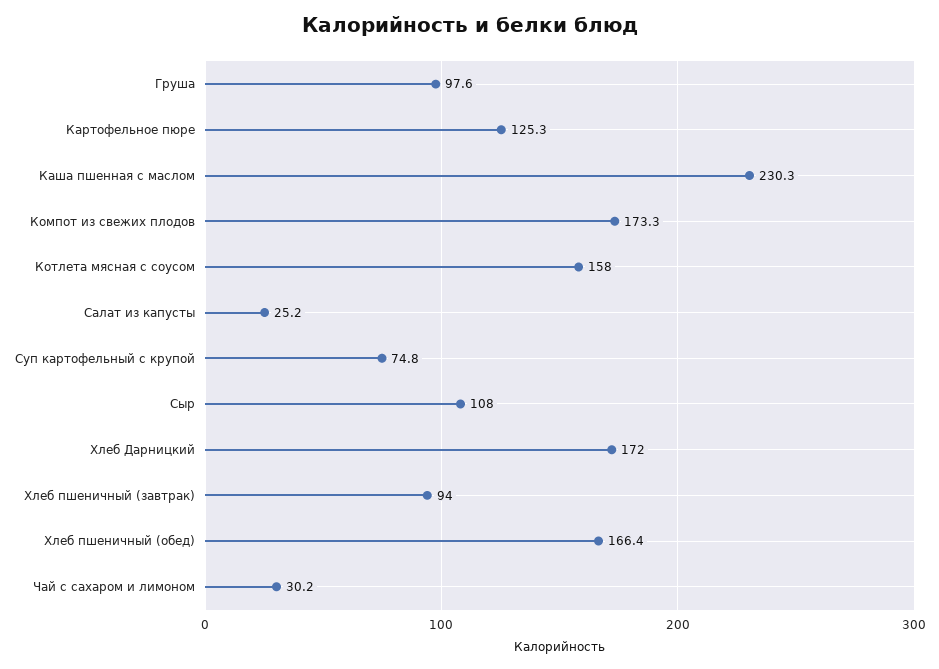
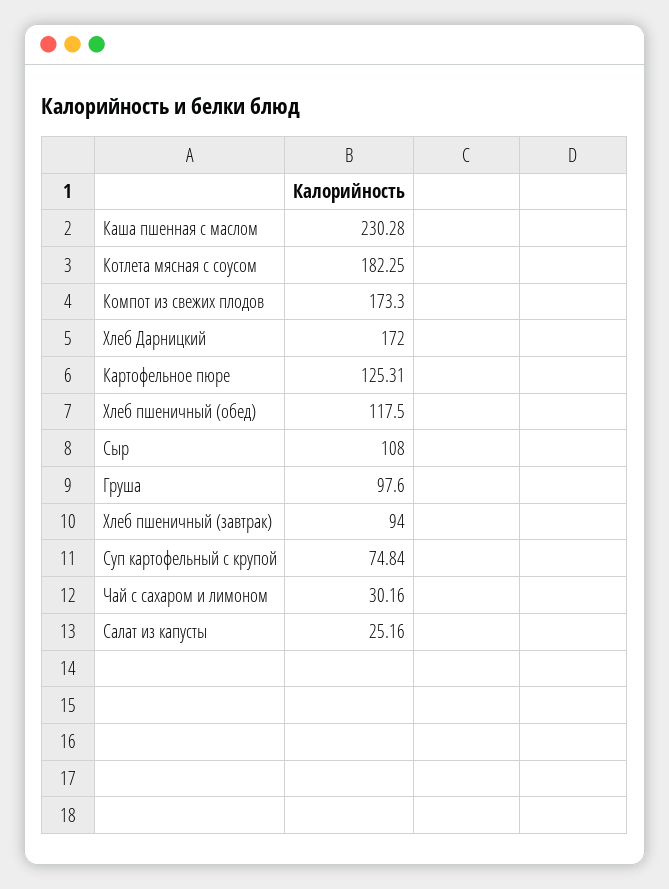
  {
    "Груша": 97.6,
    "Картофельное пюре": 125.31,
    "Каша пшенная с маслом": 230.28,
    "Компот из свежих плодов": 173.3,
-   "Котлета мясная с соусом": 158,
+   "Котлета мясная с соусом": 182.25,
    "Салат из капусты": 25.16,
    "Суп картофельный с крупой": 74.84,
    "Сыр": 108,
    "Хлеб Дарницкий": 172,
    "Хлеб пшеничный (завтрак)": 94,
-   "Хлеб пшеничный (обед)": 166.4,
+   "Хлеб пшеничный (обед)": 117.5,
    "Чай с сахаром и лимоном": 30.16
  }

